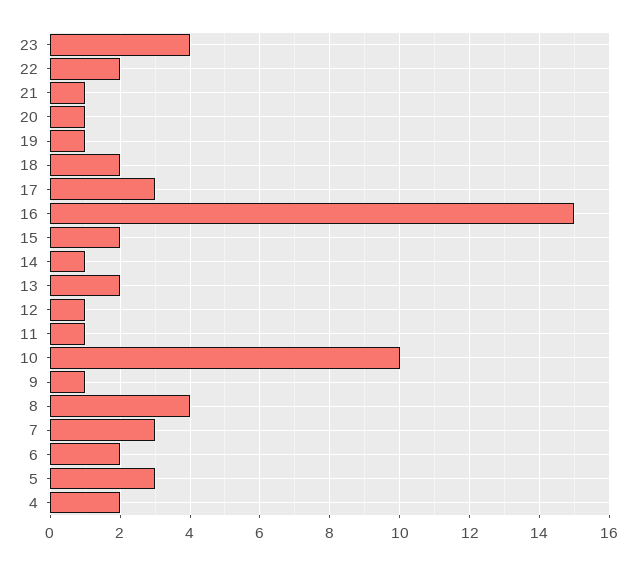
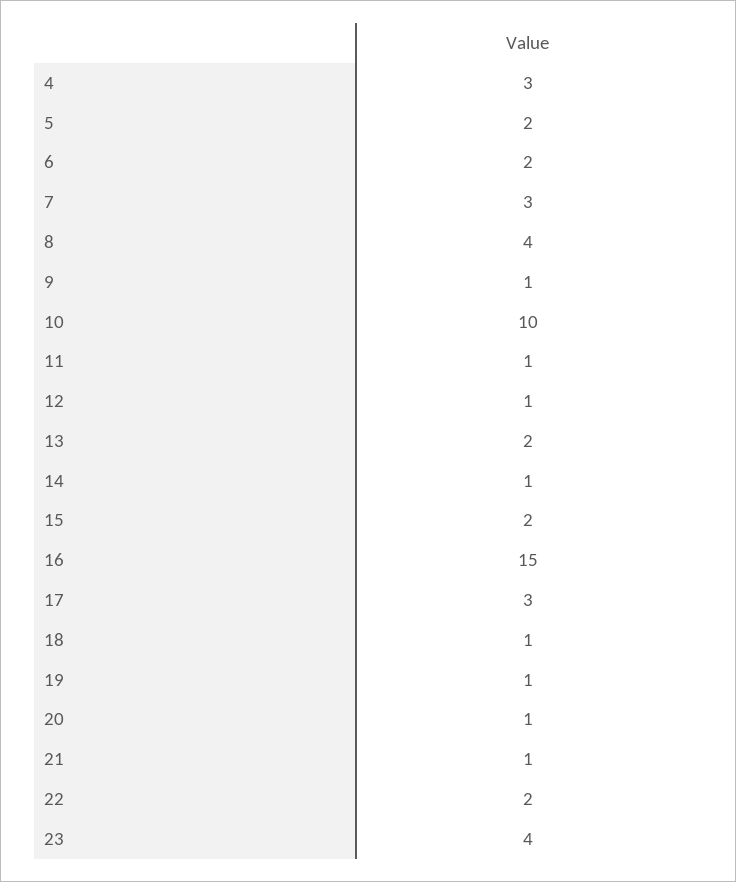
  {
    "23": 4,
    "22": 2,
    "21": 1,
    "20": 1,
    "19": 1,
-   "18": 2,
+   "18": 1,
    "17": 3,
    "16": 15,
    "15": 2,
    "14": 1,
    "13": 2,
    "12": 1,
    "11": 1,
    "10": 10,
    "9": 1,
    "8": 4,
    "7": 3,
    "6": 2,
-   "5": 3,
+   "5": 2,
-   "4": 2
+   "4": 3
  }

